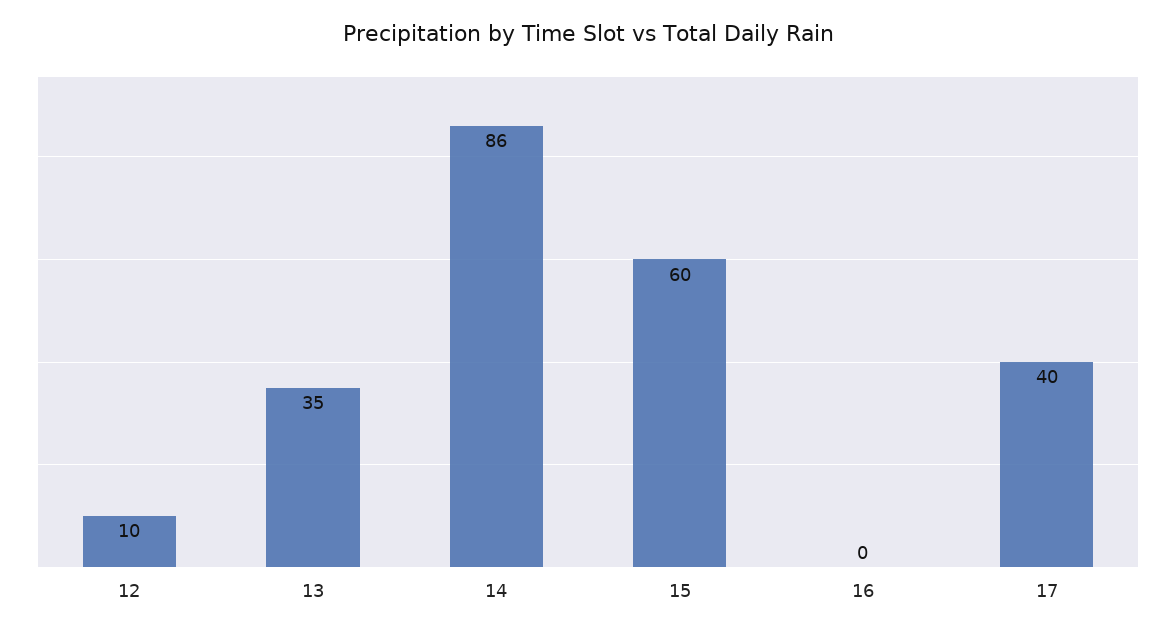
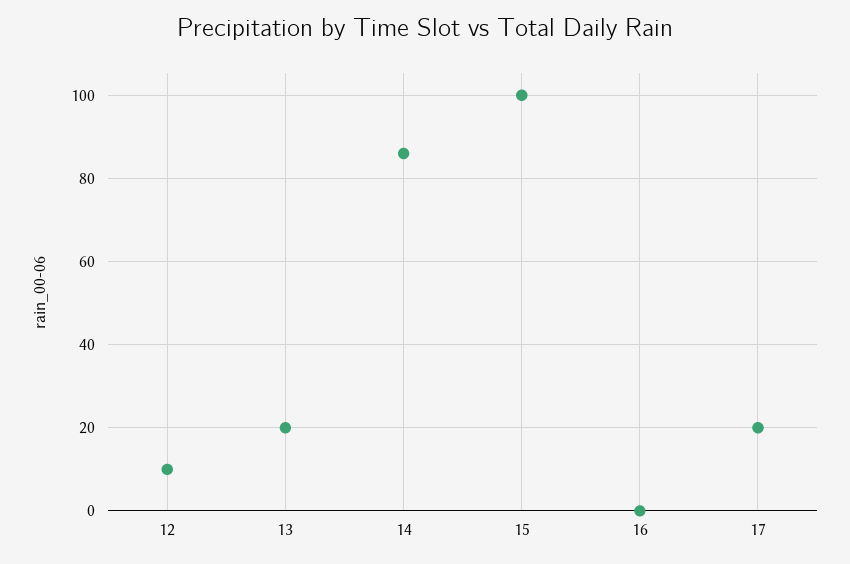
  {
    "12": 10,
-   "13": 35,
+   "13": 20,
    "14": 86,
-   "15": 60,
+   "15": 100,
    "16": 0,
-   "17": 40
+   "17": 20
  }

